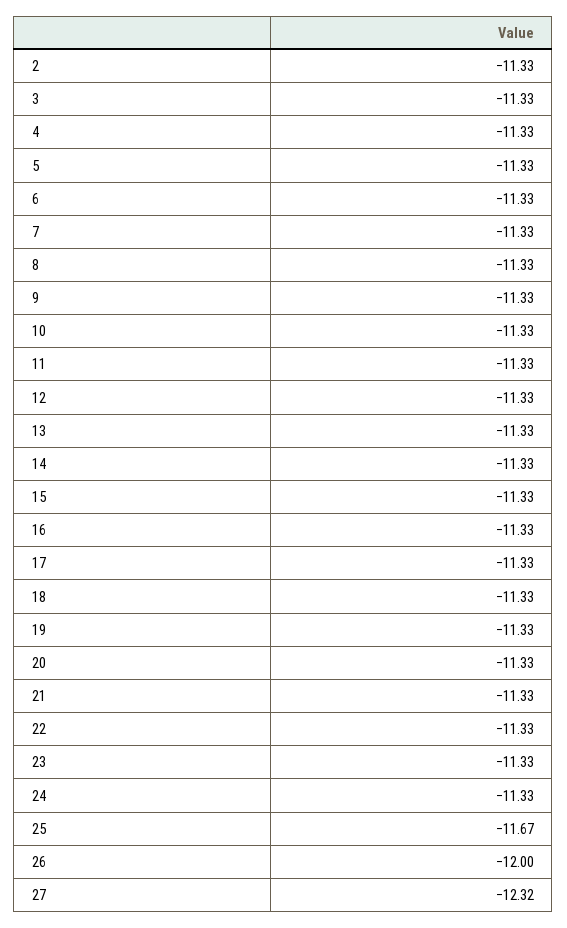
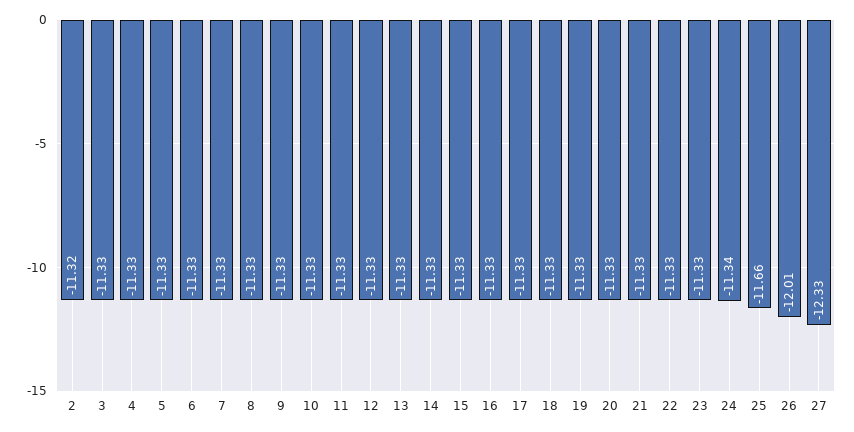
  {
-   "2": -11.33,
+   "2": -11.32,
    "3": -11.33,
    "4": -11.33,
    "5": -11.33,
    "6": -11.33,
    "7": -11.33,
    "8": -11.33,
    "9": -11.33,
    "10": -11.33,
    "11": -11.33,
    "12": -11.33,
    "13": -11.33,
    "14": -11.33,
    "15": -11.33,
    "16": -11.33,
    "17": -11.33,
    "18": -11.33,
    "19": -11.33,
    "20": -11.33,
    "21": -11.33,
    "22": -11.33,
    "23": -11.33,
-   "24": -11.33,
+   "24": -11.34,
-   "25": -11.67,
+   "25": -11.66,
-   "26": -12,
+   "26": -12.01,
-   "27": -12.32
+   "27": -12.33
  }

